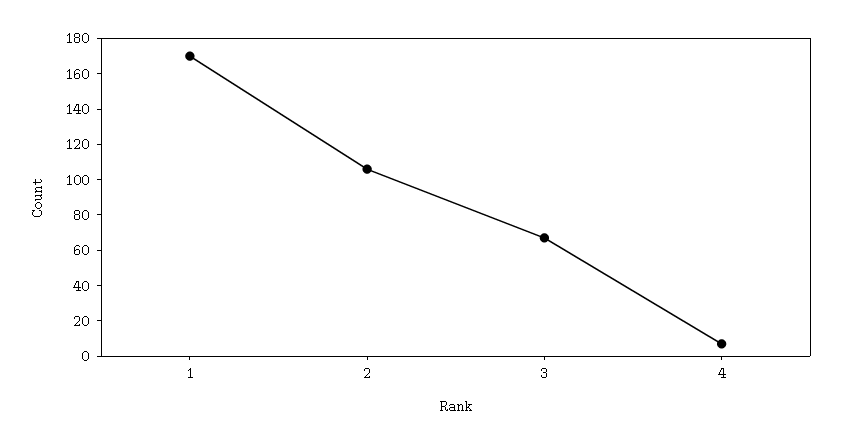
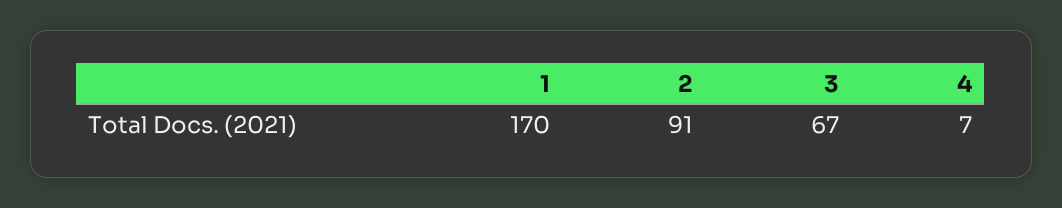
  {
    "1": 170,
-   "2": 105,
+   "2": 91,
    "3": 67,
    "4": 7
  }

